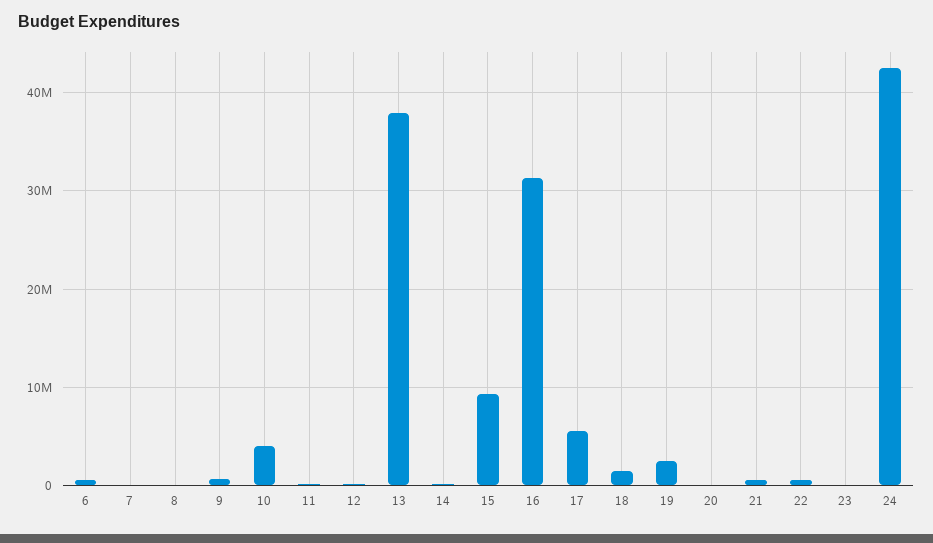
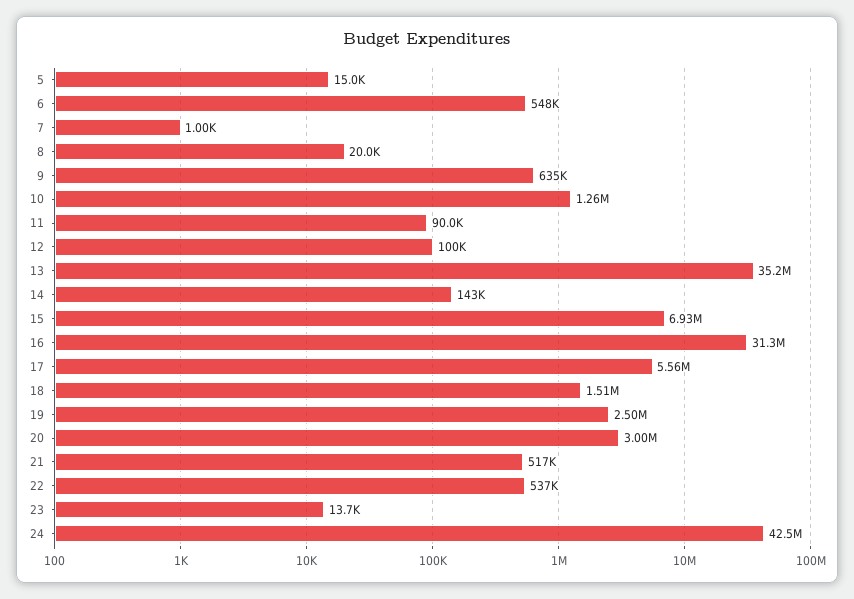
  {
    "6": 548000,
    "7": 1000,
    "8": 20000,
    "9": 635000,
-   "10": 4000000,
+   "10": 1260000,
    "11": 90000,
    "12": 100000,
-   "13": 38000000,
+   "13": 35200000,
    "14": 143000,
-   "15": 9000000,
+   "15": 6930000,
    "16": 31300000,
    "17": 5560000,
    "18": 1510000,
    "19": 2500000,
-   "20": 0,
+   "20": 3000000,
    "21": 517000,
    "22": 537000,
    "23": 13700,
-   "24": 42500000
+   "24": 42500000,
+   "5": 15000
  }

